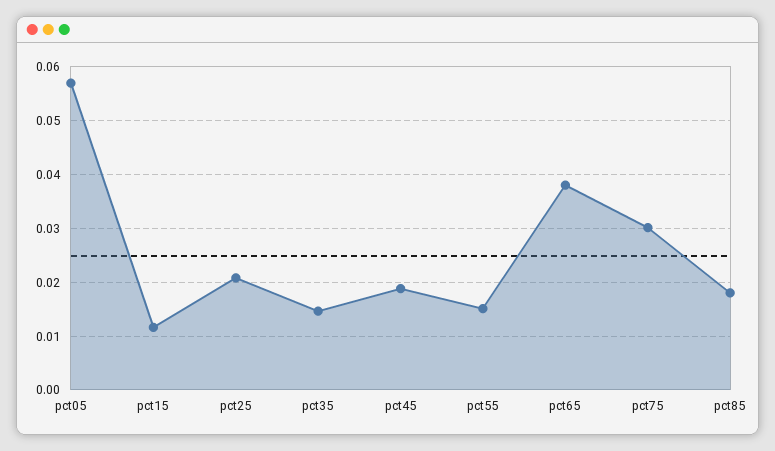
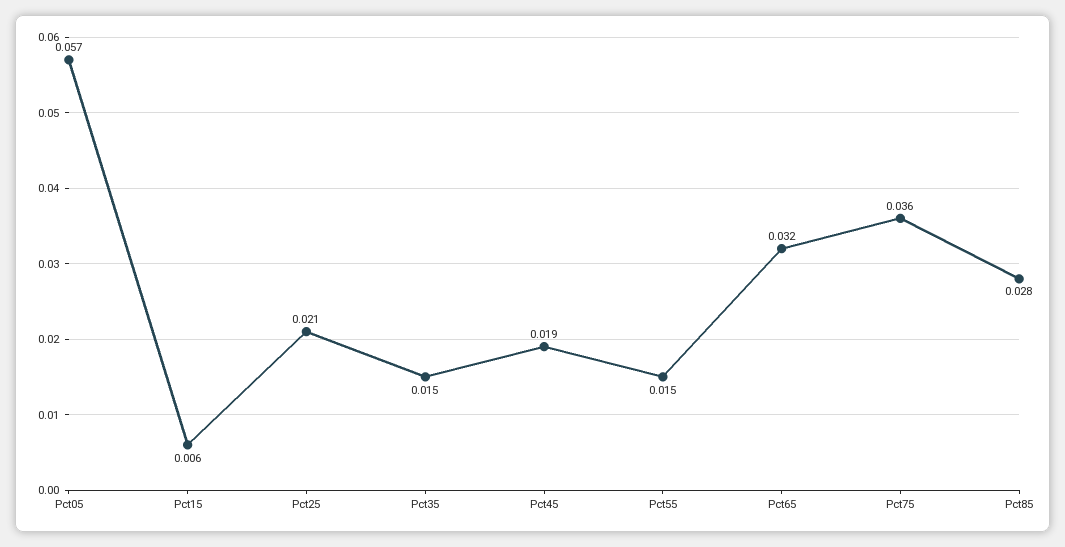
  {
    "pct05": 0.057,
-   "pct15": 0.012,
+   "pct15": 0.006,
    "pct25": 0.021,
    "pct35": 0.015,
    "pct45": 0.019,
    "pct55": 0.015,
-   "pct65": 0.038,
+   "pct65": 0.032,
-   "pct75": 0.03,
+   "pct75": 0.036,
-   "pct85": 0.018
+   "pct85": 0.028
  }

